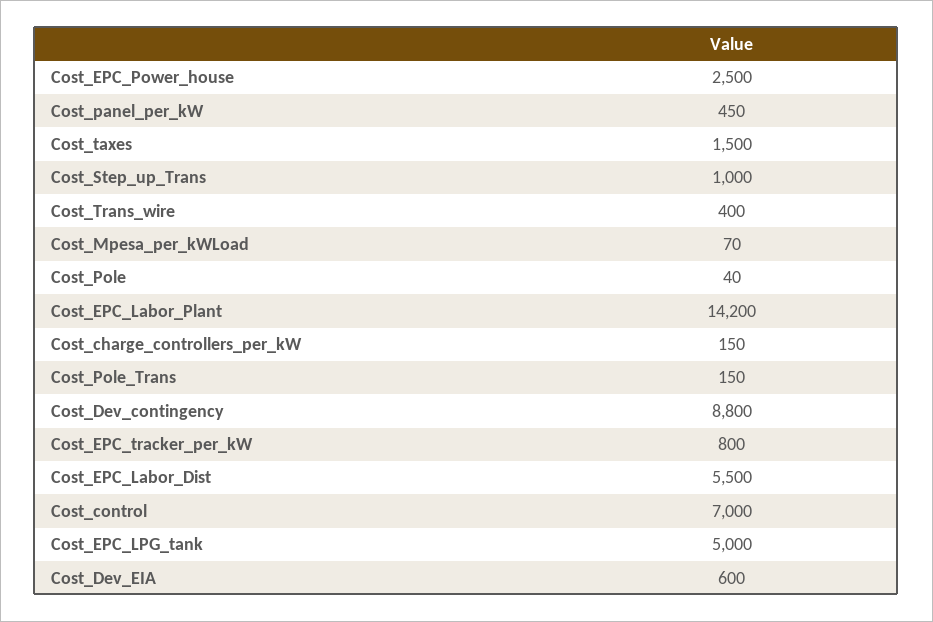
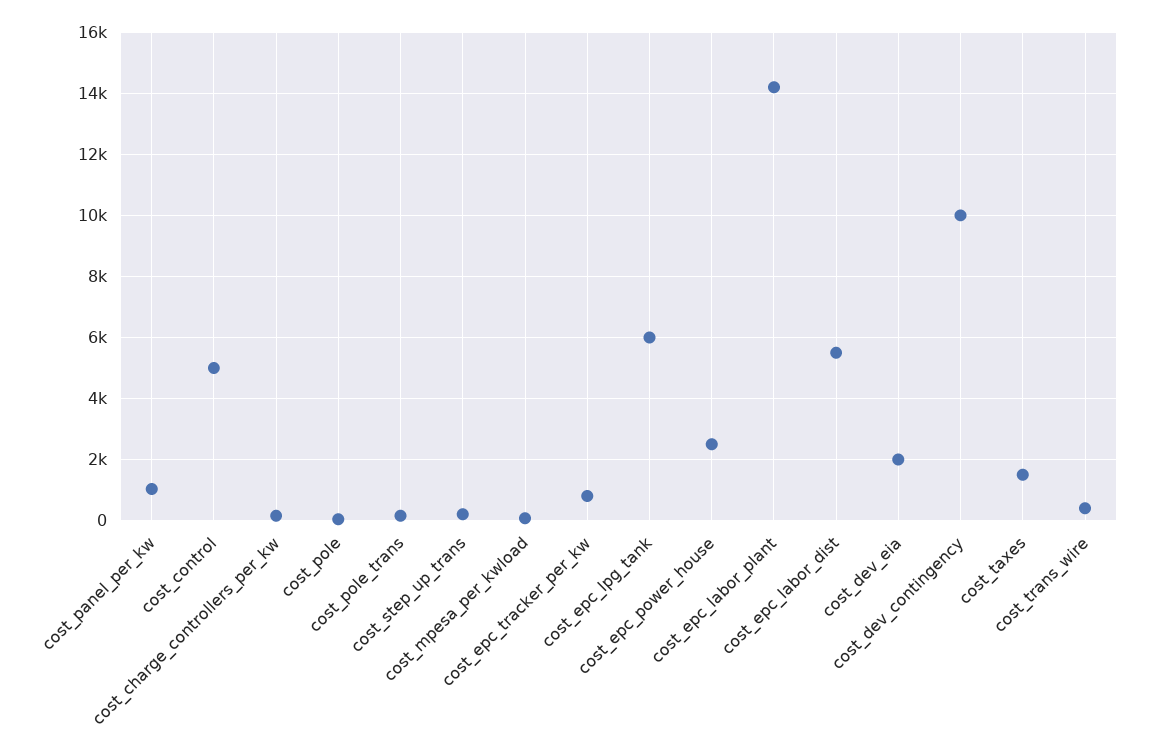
  {
    "Cost_EPC_Power_house": 2500,
-   "Cost_panel_per_kW": 450,
+   "Cost_panel_per_kW": 1000,
    "Cost_taxes": 1500,
-   "Cost_Step_up_Trans": 1000,
+   "Cost_Step_up_Trans": 200,
    "Cost_Trans_wire": 400,
    "Cost_Mpesa_per_kWLoad": 70,
    "Cost_Pole": 40,
    "Cost_EPC_Labor_Plant": 14200,
    "Cost_charge_controllers_per_kW": 150,
    "Cost_Pole_Trans": 150,
-   "Cost_Dev_contingency": 8800,
+   "Cost_Dev_contingency": 10000,
    "Cost_EPC_tracker_per_kW": 800,
    "Cost_EPC_Labor_Dist": 5500,
-   "Cost_control": 7000,
+   "Cost_control": 5000,
-   "Cost_EPC_LPG_tank": 5000,
+   "Cost_EPC_LPG_tank": 6000,
-   "Cost_Dev_EIA": 600
+   "Cost_Dev_EIA": 2000
  }

